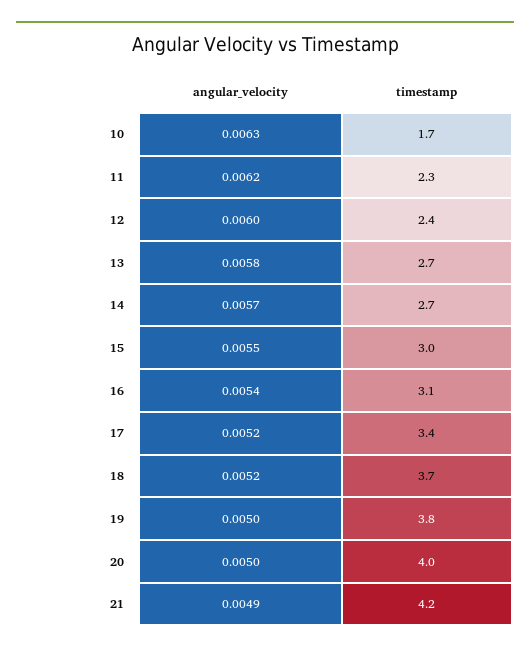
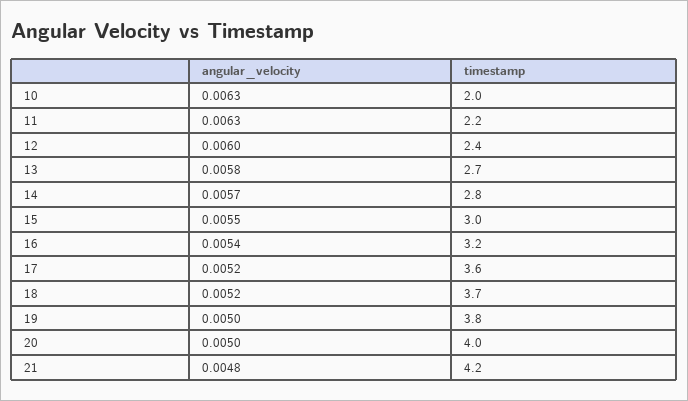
  {
    "angular_velocity": {
      "10": 0.0063,
-     "11": 0.0062,
+     "11": 0.0063,
      "12": 0.006,
      "13": 0.0058,
      "14": 0.0057,
      "15": 0.0055,
      "16": 0.0054,
      "17": 0.0052,
      "18": 0.0052,
      "19": 0.005,
      "20": 0.005,
-     "21": 0.0049
+     "21": 0.0048
    },
    "timestamp": {
-     "10": 1.7,
+     "10": 2,
-     "11": 2.3,
+     "11": 2.2,
      "12": 2.4,
      "13": 2.7,
-     "14": 2.7,
+     "14": 2.8,
      "15": 3,
-     "16": 3.1,
+     "16": 3.2,
-     "17": 3.4,
+     "17": 3.6,
      "18": 3.7,
      "19": 3.8,
      "20": 4,
      "21": 4.2
    }
  }

